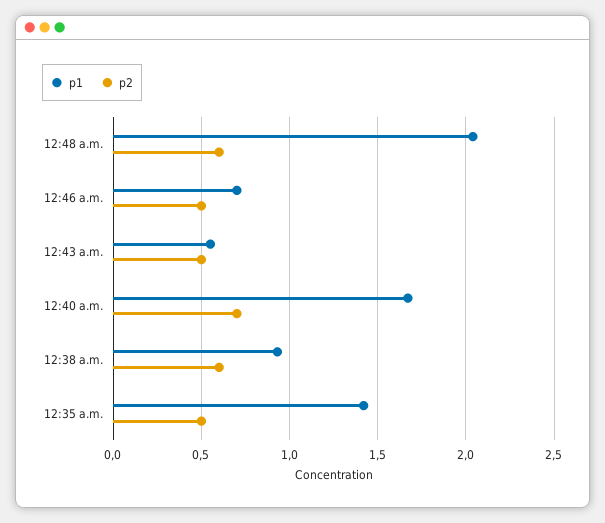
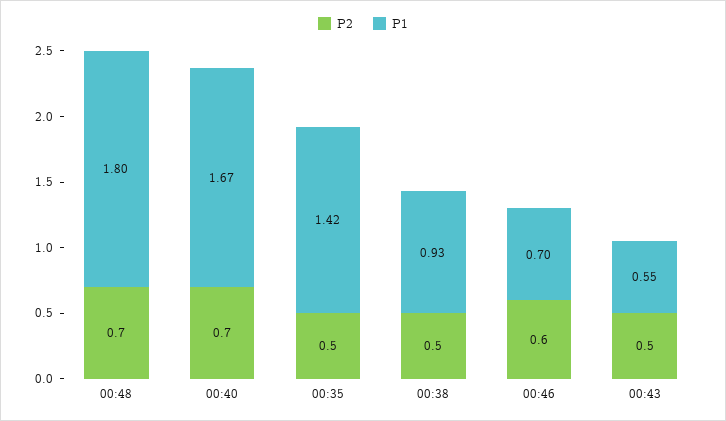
  {
    "p1": {
-     "12:48 a.m.": 2.05,
+     "12:48 a.m.": 1.8,
      "12:46 a.m.": 0.7,
      "12:43 a.m.": 0.55,
      "12:40 a.m.": 1.67,
      "12:38 a.m.": 0.93,
      "12:35 a.m.": 1.42
    },
    "p2": {
-     "12:48 a.m.": 0.6,
+     "12:48 a.m.": 0.7,
-     "12:46 a.m.": 0.5,
+     "12:46 a.m.": 0.6,
      "12:43 a.m.": 0.5,
      "12:40 a.m.": 0.7,
-     "12:38 a.m.": 0.6,
+     "12:38 a.m.": 0.5,
      "12:35 a.m.": 0.5
    }
  }

